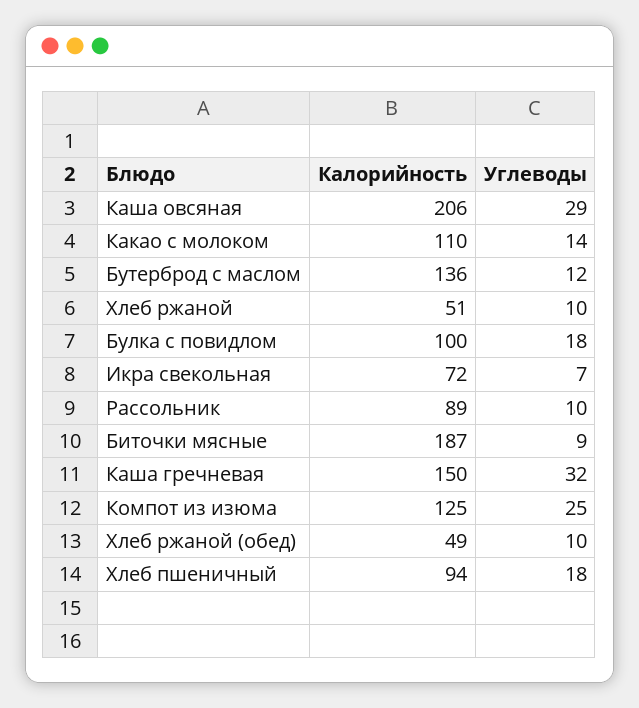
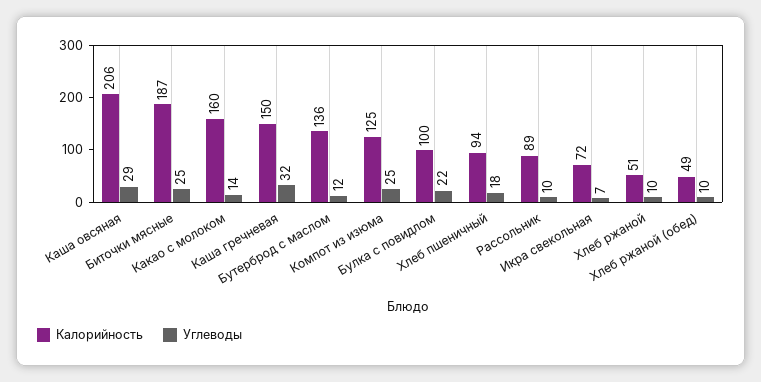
  {
    "Калорийность": {
      "Каша овсяная": 206,
-     "Какао с молоком": 110,
+     "Какао с молоком": 160,
      "Бутерброд с маслом": 136,
      "Хлеб ржаной": 51,
      "Булка с повидлом": 100,
      "Икра свекольная": 72,
      "Рассольник": 89,
      "Биточки мясные": 187,
      "Каша гречневая": 150,
      "Компот из изюма": 125,
      "Хлеб ржаной (обед)": 49,
      "Хлеб пшеничный": 94
    },
    "Углеводы": {
      "Каша овсяная": 29,
      "Какао с молоком": 14,
      "Бутерброд с маслом": 12,
      "Хлеб ржаной": 10,
-     "Булка с повидлом": 18,
+     "Булка с повидлом": 22,
      "Икра свекольная": 7,
      "Рассольник": 10,
-     "Биточки мясные": 9,
+     "Биточки мясные": 25,
      "Каша гречневая": 32,
      "Компот из изюма": 25,
      "Хлеб ржаной (обед)": 10,
      "Хлеб пшеничный": 18
    }
  }

